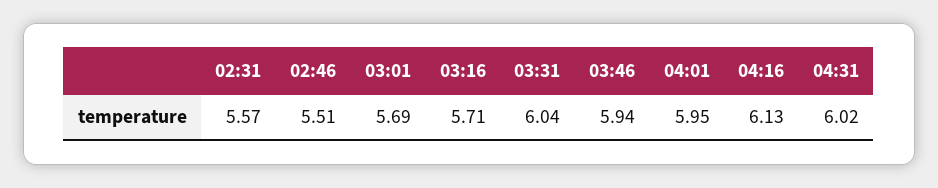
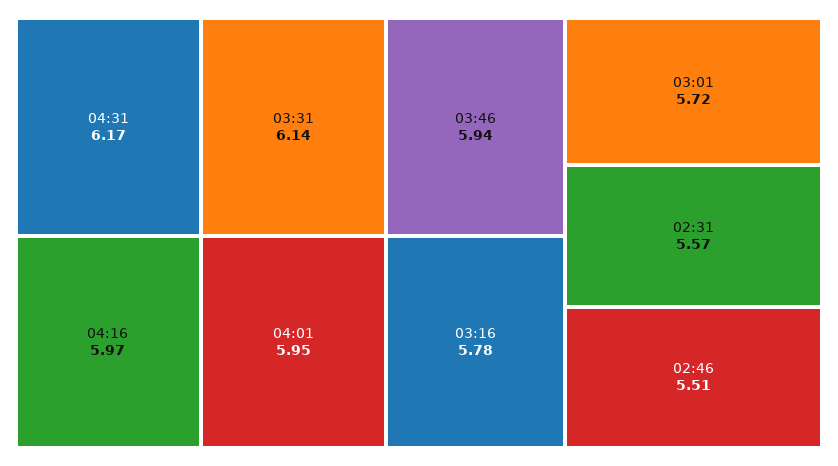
  {
    "02:31": 5.57,
    "02:46": 5.51,
-   "03:01": 5.69,
+   "03:01": 5.72,
-   "03:16": 5.71,
+   "03:16": 5.78,
-   "03:31": 6.04,
+   "03:31": 6.14,
    "03:46": 5.94,
    "04:01": 5.95,
-   "04:16": 6.13,
+   "04:16": 5.97,
-   "04:31": 6.02
+   "04:31": 6.17
  }

